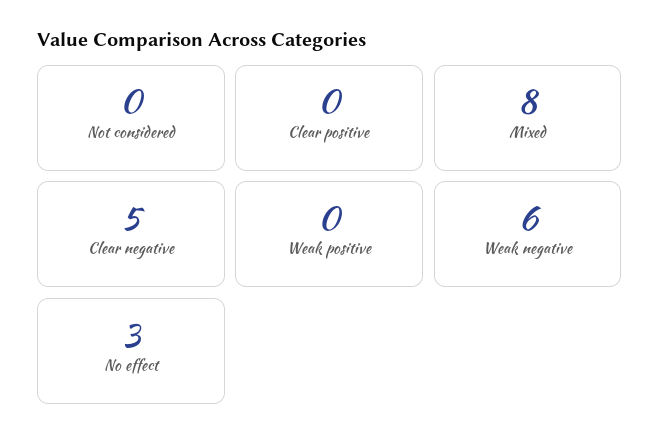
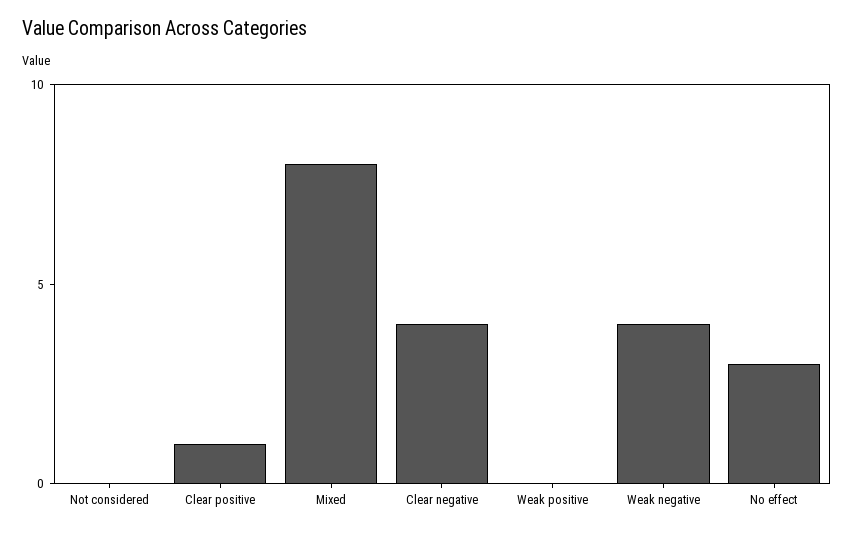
  {
    "Not considered": 0,
-   "Clear positive": 0,
+   "Clear positive": 1,
    "Mixed": 8,
-   "Clear negative": 5,
+   "Clear negative": 4,
    "Weak positive": 0,
-   "Weak negative": 6,
+   "Weak negative": 4,
    "No effect": 3
  }

